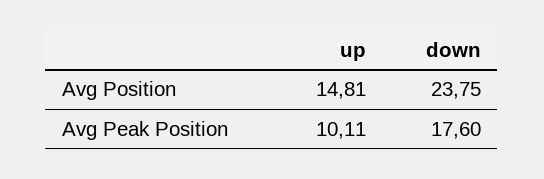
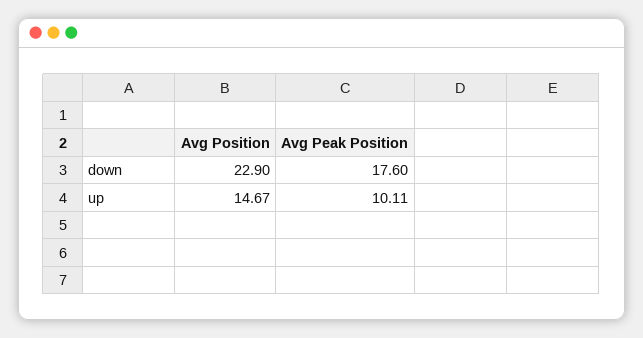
  {
    "up": {
-     "Avg Position": 14.81,
+     "Avg Position": 14.67,
      "Avg Peak Position": 10.11
    },
    "down": {
-     "Avg Position": 23.75,
+     "Avg Position": 22.9,
      "Avg Peak Position": 17.6
    }
  }

